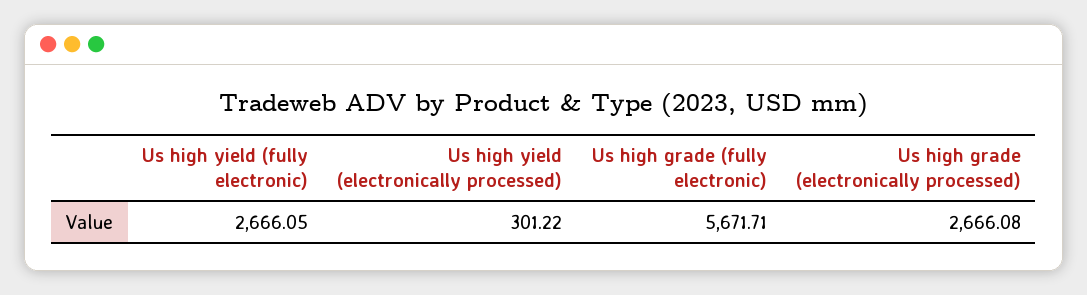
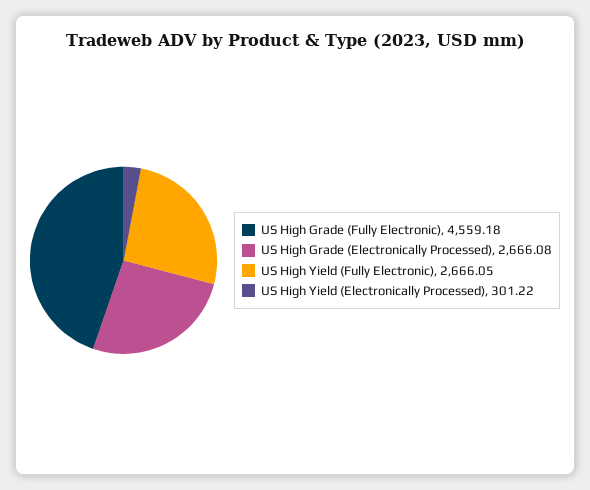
  {
    "Us high yield (fully electronic)": 2666.05,
    "Us high yield (electronically processed)": 301.22,
-   "Us high grade (fully electronic)": 5671.71,
+   "Us high grade (fully electronic)": 4559.18,
    "Us high grade (electronically processed)": 2666.08
  }

